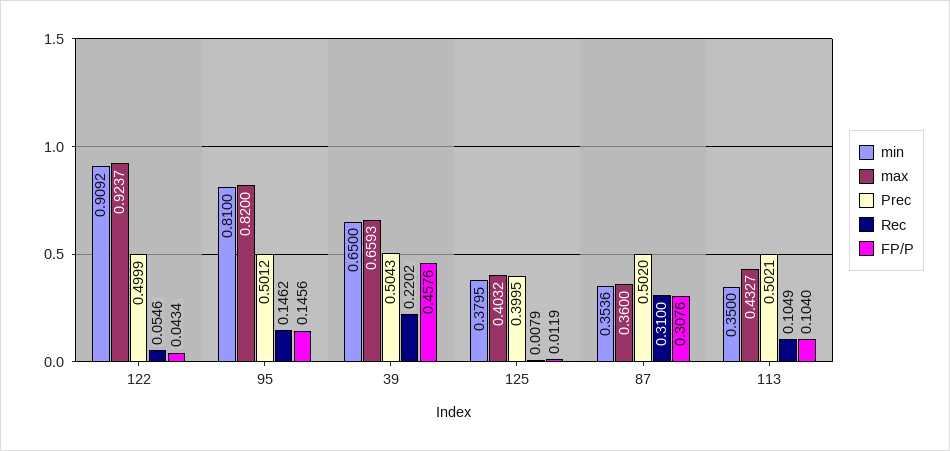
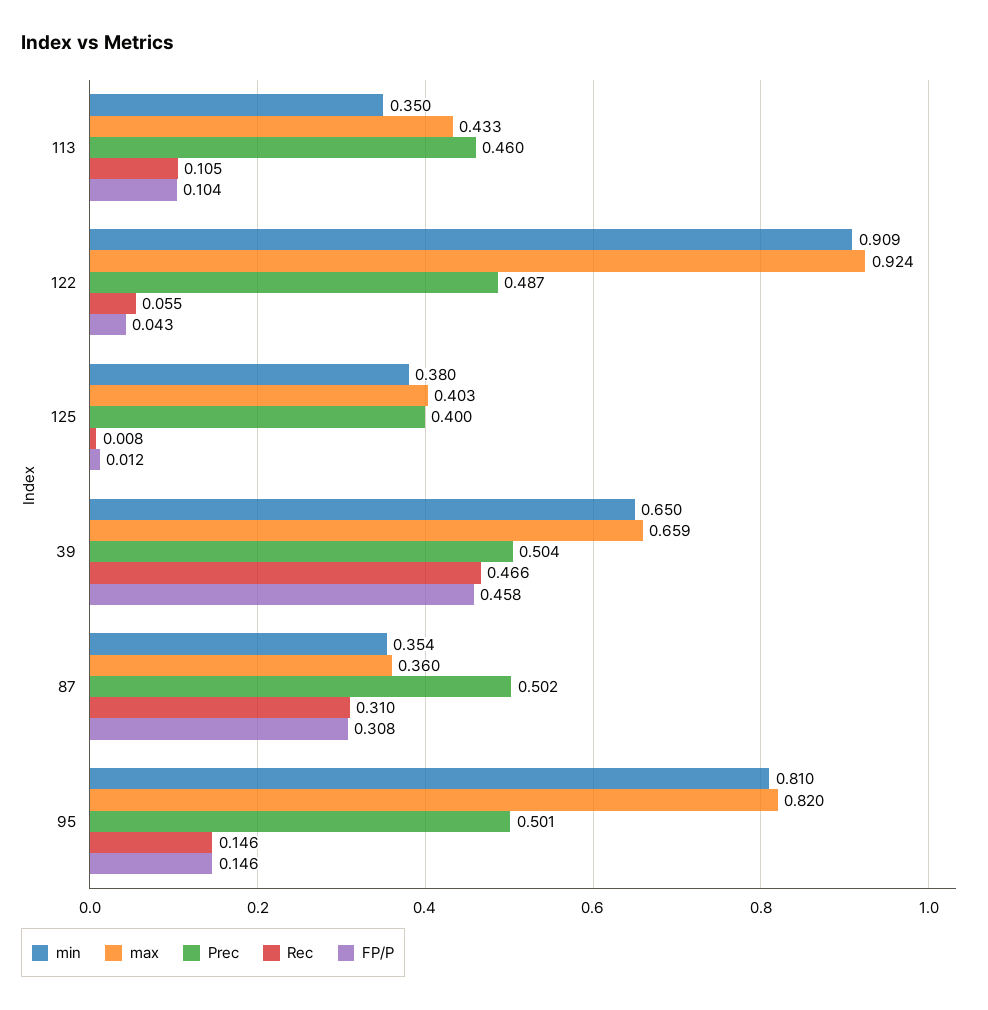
  {
    "min": {
      "122": 0.9092,
      "95": 0.81,
      "39": 0.65,
      "125": 0.3795,
      "87": 0.3536,
      "113": 0.35
    },
    "max": {
      "122": 0.9237,
      "95": 0.82,
      "39": 0.6593,
      "125": 0.4032,
      "87": 0.36,
      "113": 0.4327
    },
    "Prec": {
-     "122": 0.4999,
+     "122": 0.487,
      "95": 0.5012,
      "39": 0.5043,
      "125": 0.3995,
      "87": 0.502,
-     "113": 0.5021
+     "113": 0.46
    },
    "Rec": {
      "122": 0.0546,
      "95": 0.1462,
-     "39": 0.2202,
+     "39": 0.466,
      "125": 0.0079,
      "87": 0.31,
      "113": 0.1049
    },
    "FP/P": {
      "122": 0.0434,
      "95": 0.1456,
      "39": 0.4576,
      "125": 0.0119,
      "87": 0.3076,
      "113": 0.104
    }
  }

